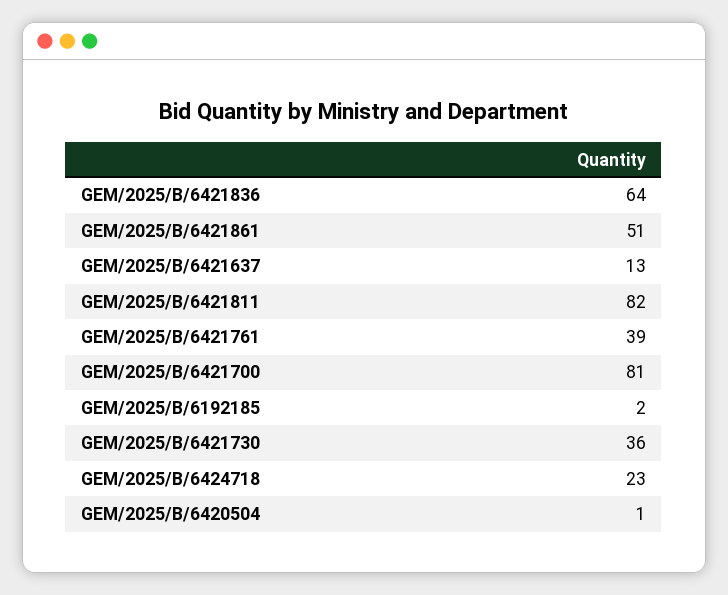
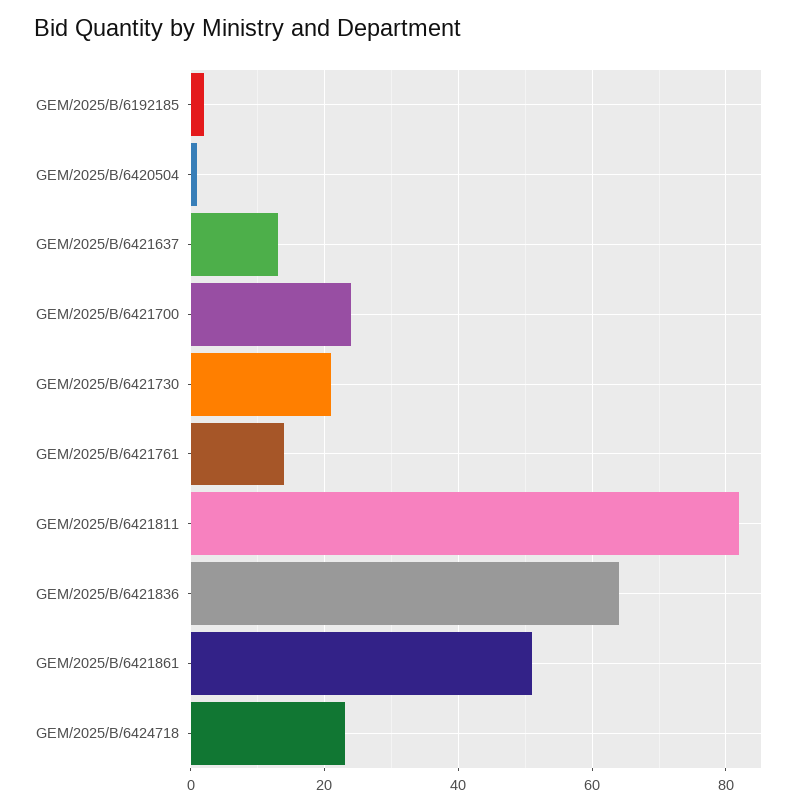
  {
    "GEM/2025/B/6421836": 64,
    "GEM/2025/B/6421861": 51,
    "GEM/2025/B/6421637": 13,
    "GEM/2025/B/6421811": 82,
-   "GEM/2025/B/6421761": 39,
+   "GEM/2025/B/6421761": 15,
-   "GEM/2025/B/6421700": 81,
+   "GEM/2025/B/6421700": 25,
    "GEM/2025/B/6192185": 2,
-   "GEM/2025/B/6421730": 36,
+   "GEM/2025/B/6421730": 20,
    "GEM/2025/B/6424718": 23,
    "GEM/2025/B/6420504": 1
  }

